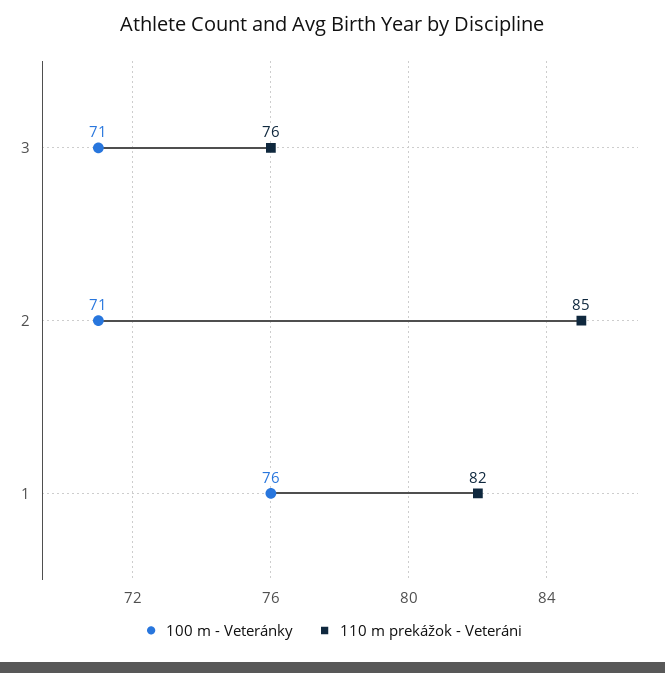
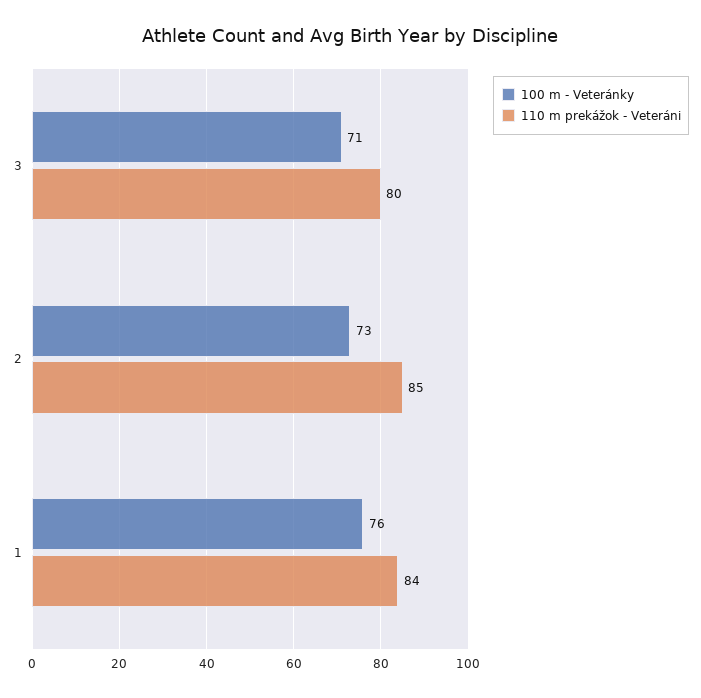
  {
    "100 m - Veteránky": {
      "3": 71,
-     "2": 71,
+     "2": 73,
      "1": 76
    },
    "110 m prekážok - Veteráni": {
-     "3": 76,
+     "3": 80,
      "2": 85,
-     "1": 82
+     "1": 84
    }
  }

